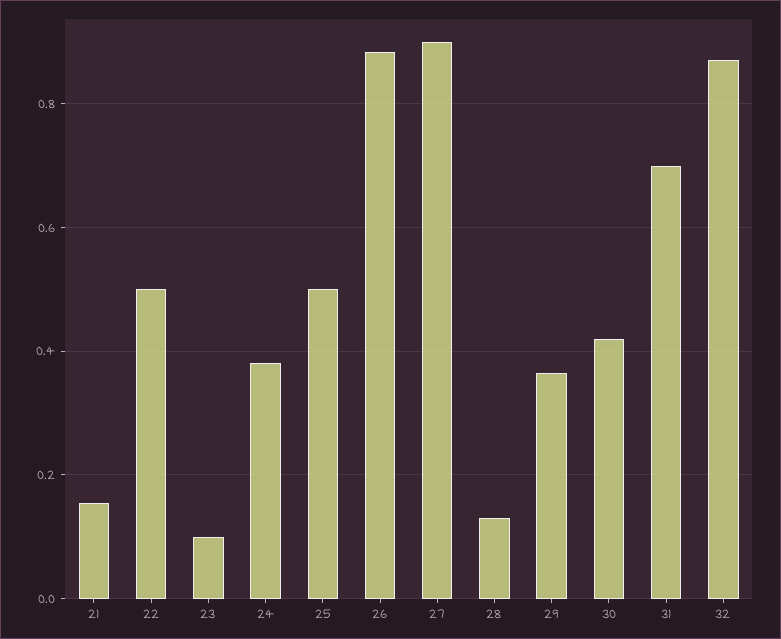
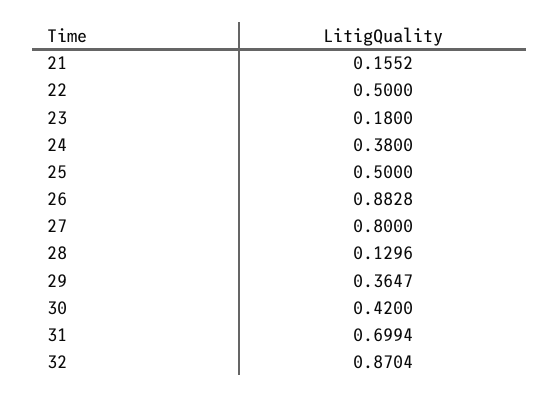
  {
    "21": 0.1552,
    "22": 0.5,
-   "23": 0.1,
+   "23": 0.18,
    "24": 0.38,
    "25": 0.5,
    "26": 0.8828,
-   "27": 0.9,
+   "27": 0.8,
    "28": 0.1296,
    "29": 0.3647,
    "30": 0.42,
    "31": 0.6994,
    "32": 0.8704
  }

